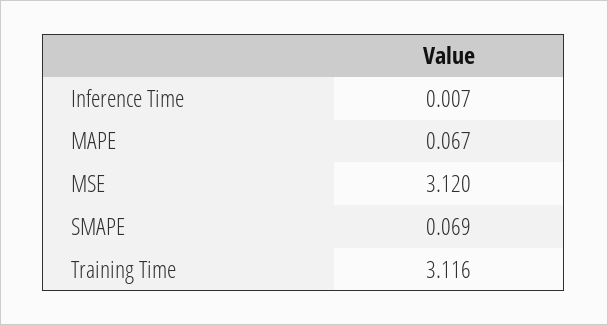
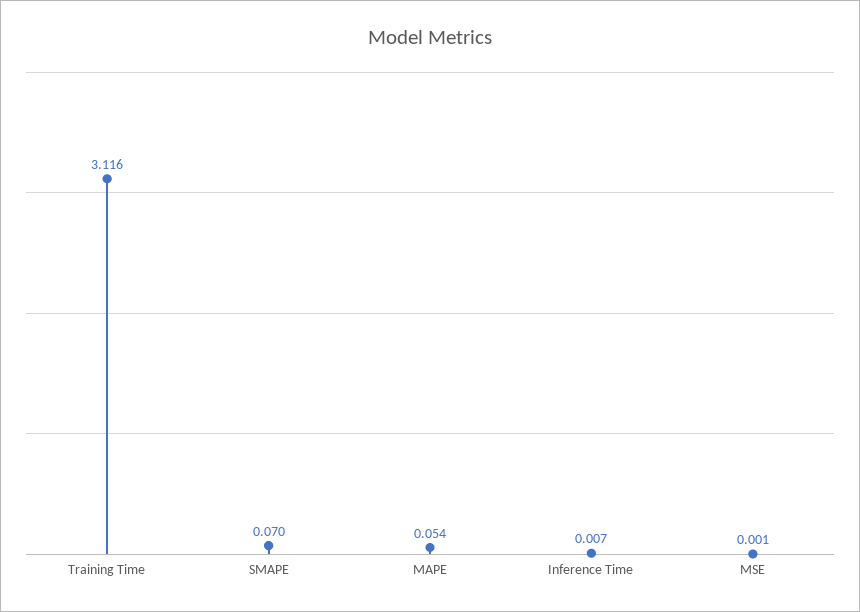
  {
    "Inference Time": 0.007,
-   "MAPE": 0.067,
+   "MAPE": 0.054,
-   "MSE": 3.12,
+   "MSE": 0.001,
-   "SMAPE": 0.069,
+   "SMAPE": 0.07,
    "Training Time": 3.116
  }

